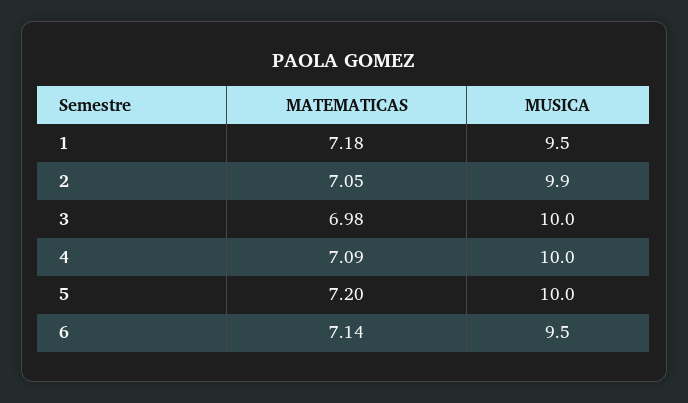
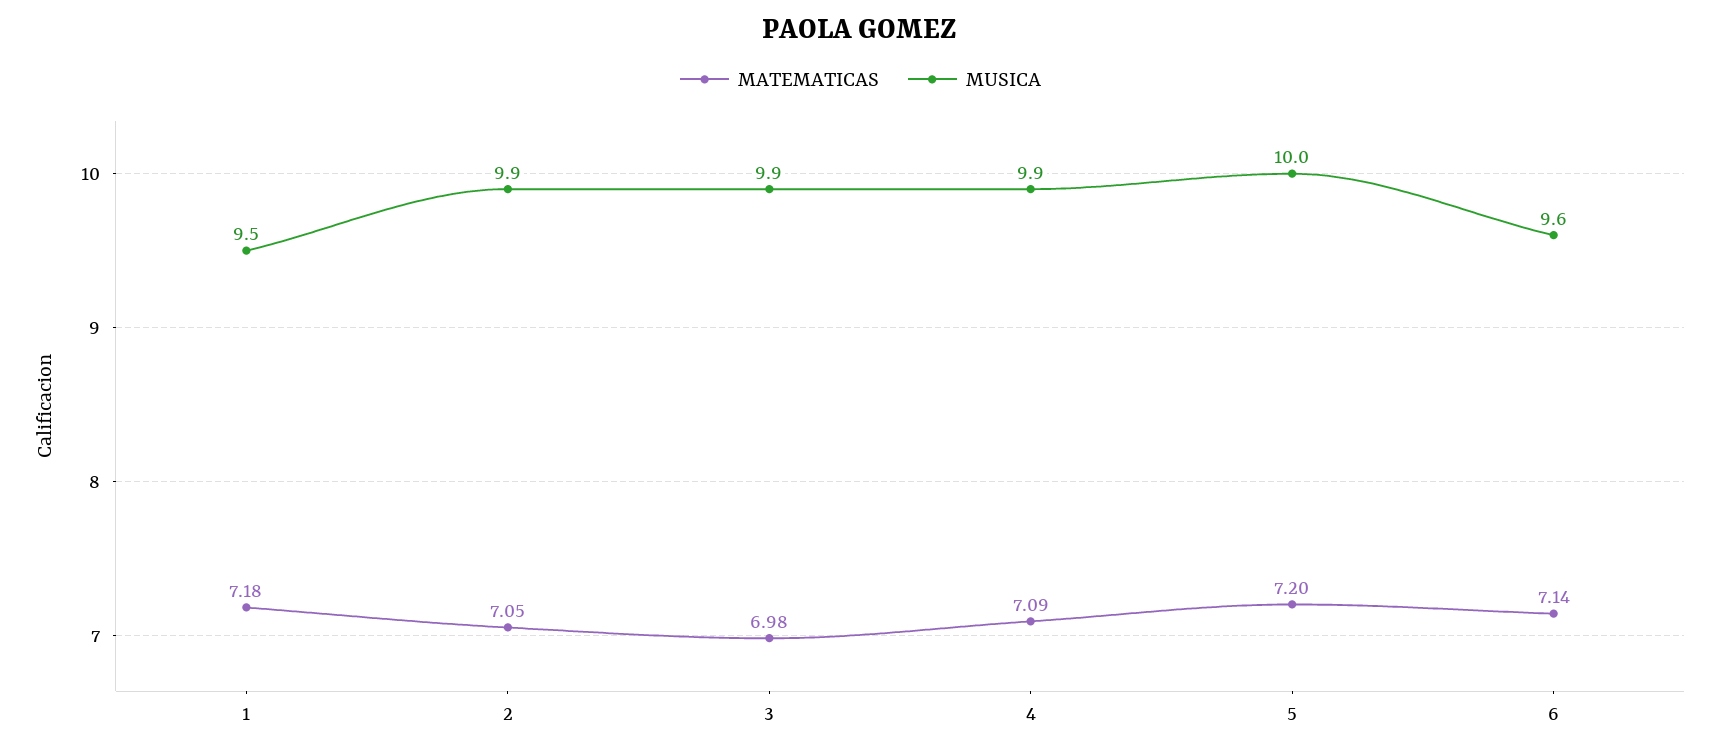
  {
    "MATEMATICAS": {
      "1": 7.18,
      "2": 7.05,
      "3": 6.98,
      "4": 7.09,
      "5": 7.2,
      "6": 7.14
    },
    "MUSICA": {
      "1": 9.5,
      "2": 9.9,
-     "3": 10,
+     "3": 9.9,
-     "4": 10,
+     "4": 9.9,
      "5": 10,
-     "6": 9.5
+     "6": 9.6
    }
  }

